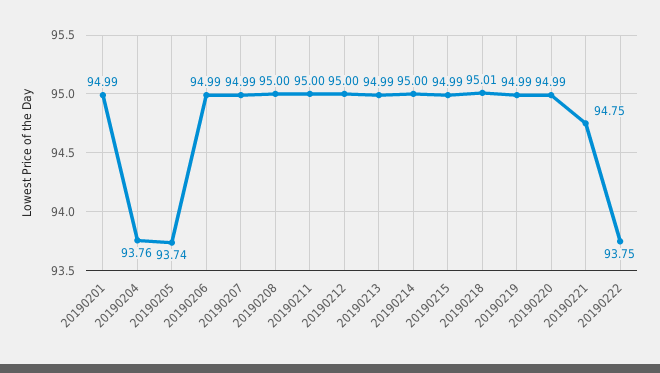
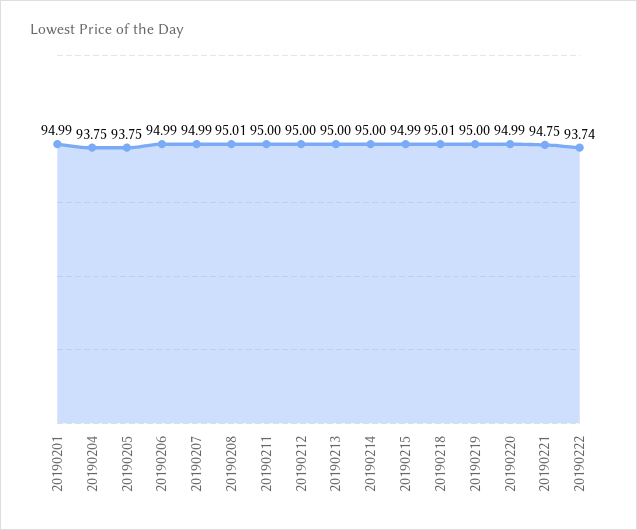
  {
    "20190201": 94.99,
-   "20190204": 93.76,
+   "20190204": 93.75,
-   "20190205": 93.74,
+   "20190205": 93.75,
    "20190206": 94.99,
    "20190207": 94.99,
-   "20190208": 95,
+   "20190208": 95.01,
    "20190211": 95,
    "20190212": 95,
-   "20190213": 94.99,
+   "20190213": 95,
    "20190214": 95,
    "20190215": 94.99,
    "20190218": 95.01,
-   "20190219": 94.99,
+   "20190219": 95,
    "20190220": 94.99,
    "20190221": 94.75,
-   "20190222": 93.75
+   "20190222": 93.74
  }

